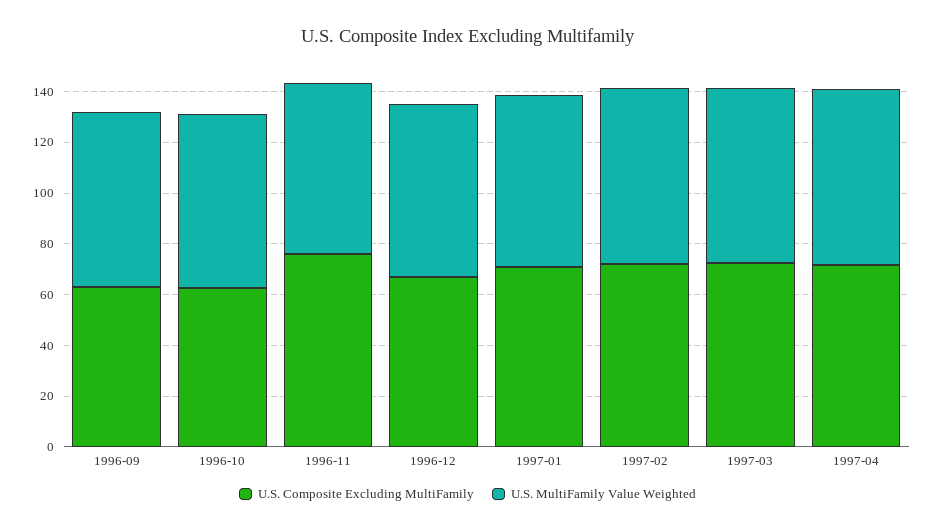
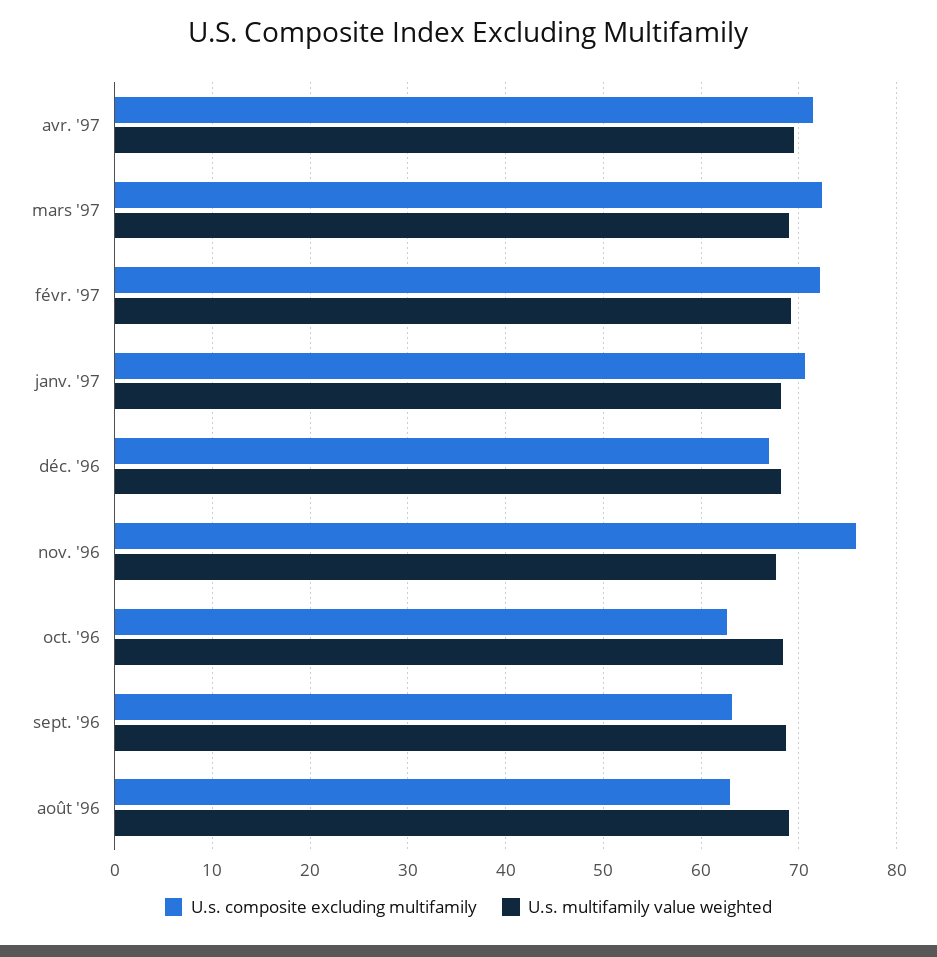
  {
    "U.S. Composite Excluding MultiFamily": {
      "1996-09": 63,
      "1996-10": 63,
      "1996-11": 76,
      "1996-12": 67,
      "1997-01": 71,
      "1997-02": 72,
      "1997-03": 72,
-     "1997-04": 71
+     "1997-04": 71,
+     "août '96": 63
    },
    "U.S. MultiFamily Value Weighted": {
      "1996-09": 69,
      "1996-10": 68,
      "1996-11": 68,
      "1996-12": 68,
      "1997-01": 68,
      "1997-02": 69,
      "1997-03": 69,
-     "1997-04": 70
+     "1997-04": 70,
+     "août '96": 69
    }
  }

